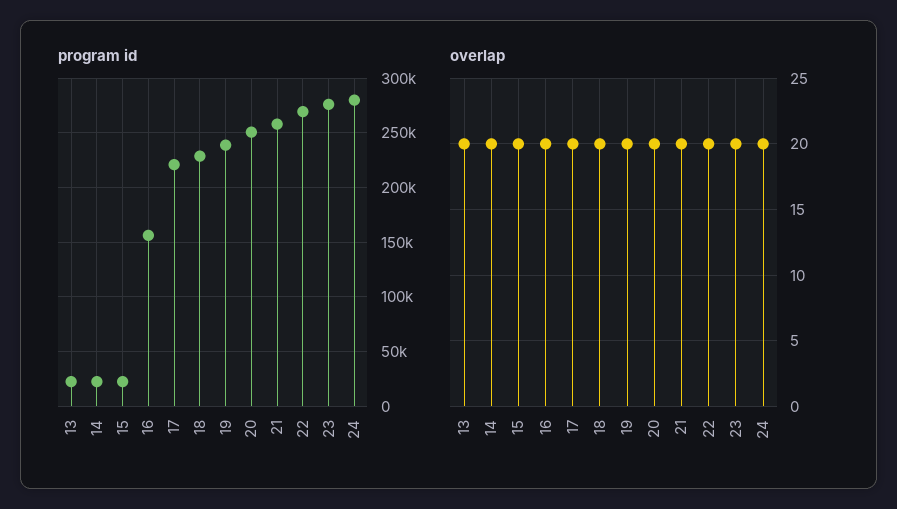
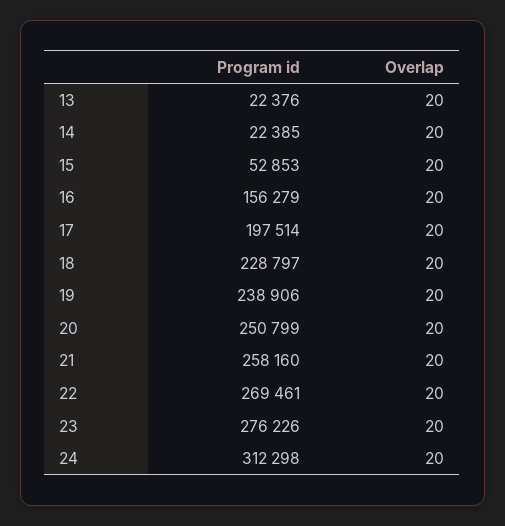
  {
    "program id": {
      "13": 22376,
      "14": 22385,
-     "15": 20000,
+     "15": 52853,
      "16": 156279,
-     "17": 220000,
+     "17": 197514,
      "18": 228797,
      "19": 238906,
      "20": 250799,
      "21": 258160,
      "22": 269461,
      "23": 276226,
-     "24": 280000
+     "24": 312298
    },
    "overlap": {
      "13": 20,
      "14": 20,
      "15": 20,
      "16": 20,
      "17": 20,
      "18": 20,
      "19": 20,
      "20": 20,
      "21": 20,
      "22": 20,
      "23": 20,
      "24": 20
    }
  }

